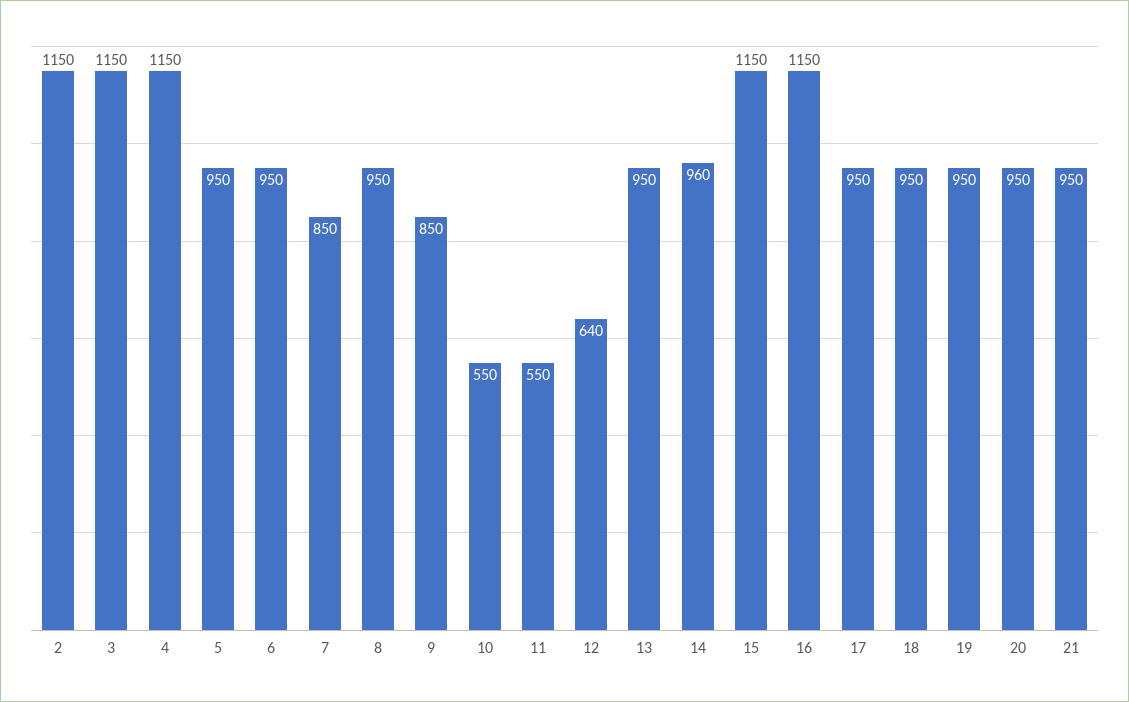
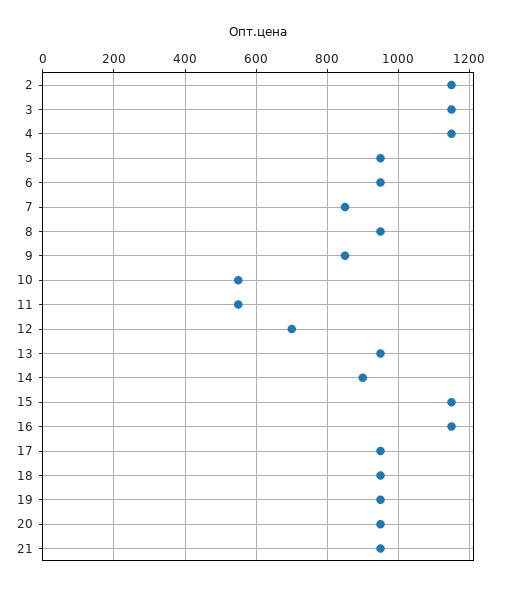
  {
    "2": 1150,
    "3": 1150,
    "4": 1150,
    "5": 950,
    "6": 950,
    "7": 850,
    "8": 950,
    "9": 850,
    "10": 550,
    "11": 550,
-   "12": 640,
+   "12": 700,
    "13": 950,
-   "14": 960,
+   "14": 900,
    "15": 1150,
    "16": 1150,
    "17": 950,
    "18": 950,
    "19": 950,
    "20": 950,
    "21": 950
  }

